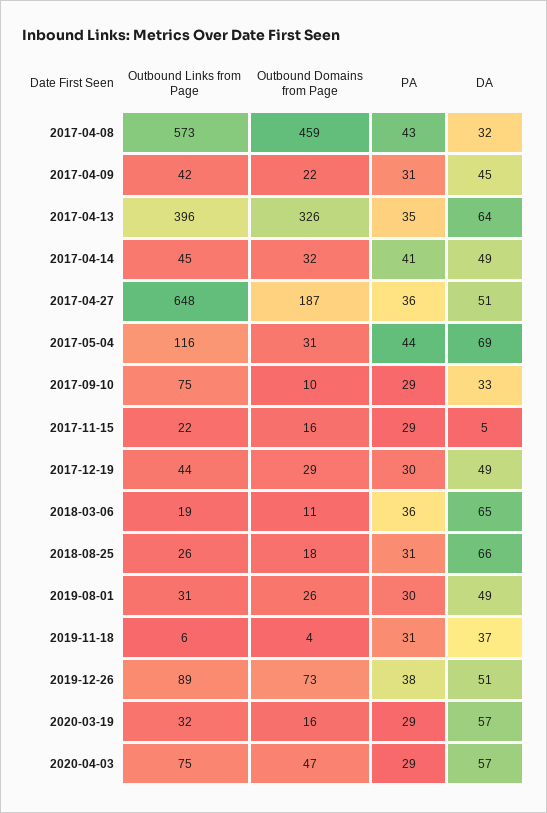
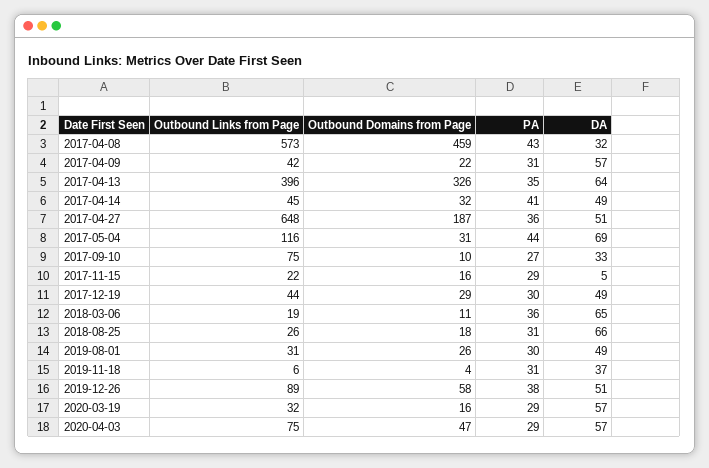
  {
    "Outbound Links from Page": {
      "2017-04-08": 573,
      "2017-04-09": 42,
      "2017-04-13": 396,
      "2017-04-14": 45,
      "2017-04-27": 648,
      "2017-05-04": 116,
      "2017-09-10": 75,
      "2017-11-15": 22,
      "2017-12-19": 44,
      "2018-03-06": 19,
      "2018-08-25": 26,
      "2019-08-01": 31,
      "2019-11-18": 6,
      "2019-12-26": 89,
      "2020-03-19": 32,
      "2020-04-03": 75
    },
    "Outbound Domains from Page": {
      "2017-04-08": 459,
      "2017-04-09": 22,
      "2017-04-13": 326,
      "2017-04-14": 32,
      "2017-04-27": 187,
      "2017-05-04": 31,
      "2017-09-10": 10,
      "2017-11-15": 16,
      "2017-12-19": 29,
      "2018-03-06": 11,
      "2018-08-25": 18,
      "2019-08-01": 26,
      "2019-11-18": 4,
-     "2019-12-26": 73,
+     "2019-12-26": 58,
      "2020-03-19": 16,
      "2020-04-03": 47
    },
    "PA": {
      "2017-04-08": 43,
      "2017-04-09": 31,
      "2017-04-13": 35,
      "2017-04-14": 41,
      "2017-04-27": 36,
      "2017-05-04": 44,
-     "2017-09-10": 29,
+     "2017-09-10": 27,
      "2017-11-15": 29,
      "2017-12-19": 30,
      "2018-03-06": 36,
      "2018-08-25": 31,
      "2019-08-01": 30,
      "2019-11-18": 31,
      "2019-12-26": 38,
      "2020-03-19": 29,
      "2020-04-03": 29
    },
    "DA": {
      "2017-04-08": 32,
-     "2017-04-09": 45,
+     "2017-04-09": 57,
      "2017-04-13": 64,
      "2017-04-14": 49,
      "2017-04-27": 51,
      "2017-05-04": 69,
      "2017-09-10": 33,
      "2017-11-15": 5,
      "2017-12-19": 49,
      "2018-03-06": 65,
      "2018-08-25": 66,
      "2019-08-01": 49,
      "2019-11-18": 37,
      "2019-12-26": 51,
      "2020-03-19": 57,
      "2020-04-03": 57
    }
  }

